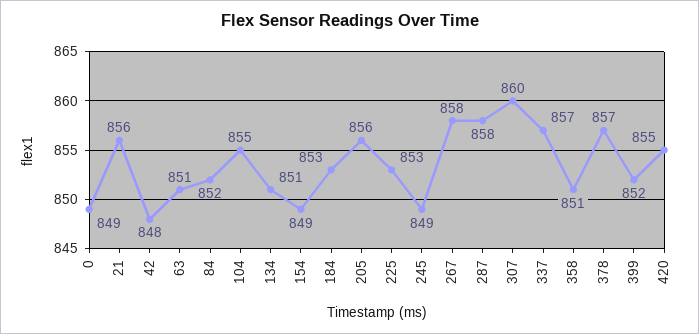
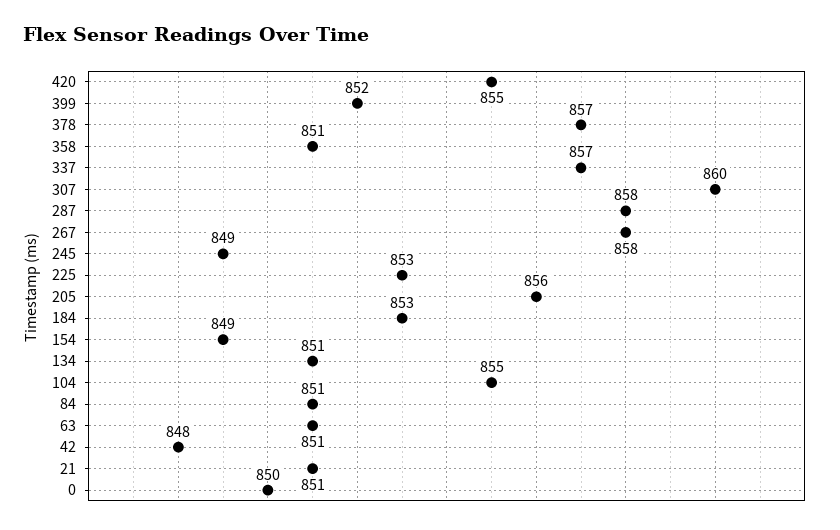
  {
-   "0": 849,
+   "0": 850,
-   "21": 856,
+   "21": 851,
    "42": 848,
    "63": 851,
-   "84": 852,
+   "84": 851,
    "104": 855,
    "134": 851,
    "154": 849,
    "184": 853,
    "205": 856,
    "225": 853,
    "245": 849,
    "267": 858,
    "287": 858,
    "307": 860,
    "337": 857,
    "358": 851,
    "378": 857,
    "399": 852,
    "420": 855
  }

